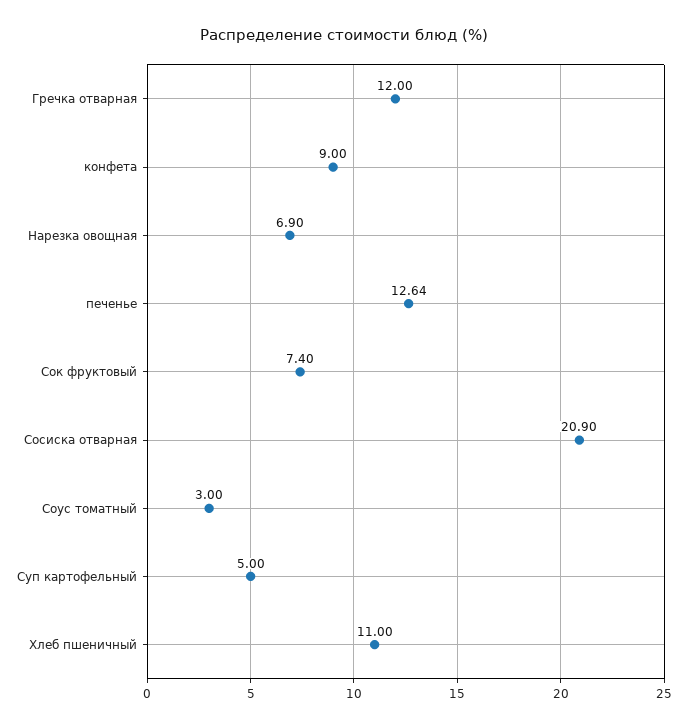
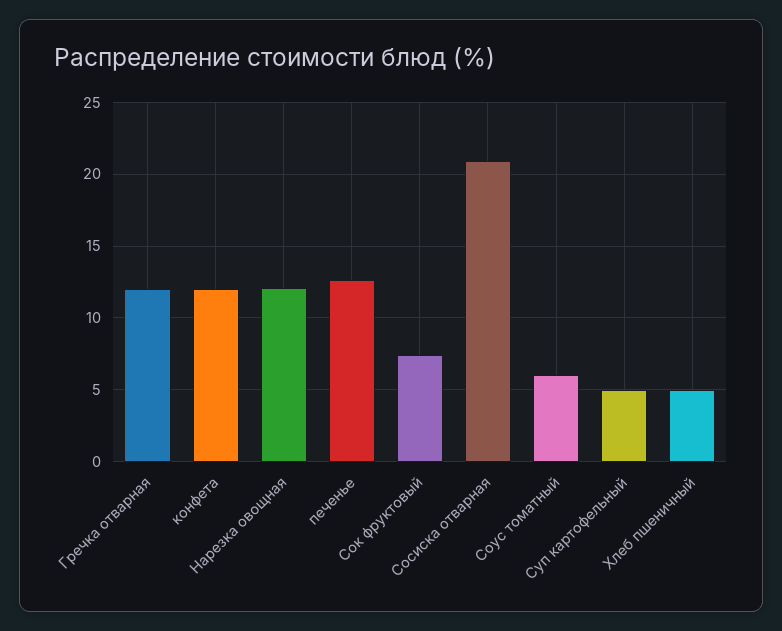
  {
    "Гречка отварная": 12,
-   "конфета": 9,
+   "конфета": 12,
-   "Нарезка овощная": 6.9,
+   "Нарезка овощная": 12,
    "печенье": 12.64,
    "Сок фруктовый": 7.4,
    "Сосиска отварная": 20.9,
-   "Соус томатный": 3,
+   "Соус томатный": 6,
    "Суп картофельный": 5,
-   "Хлеб пшеничный": 11
+   "Хлеб пшеничный": 5
  }

